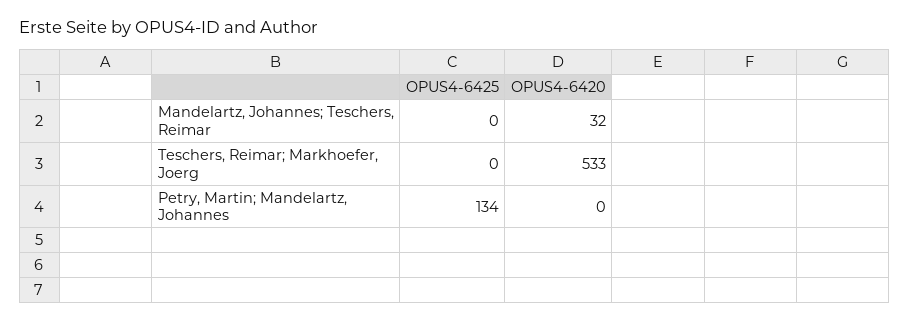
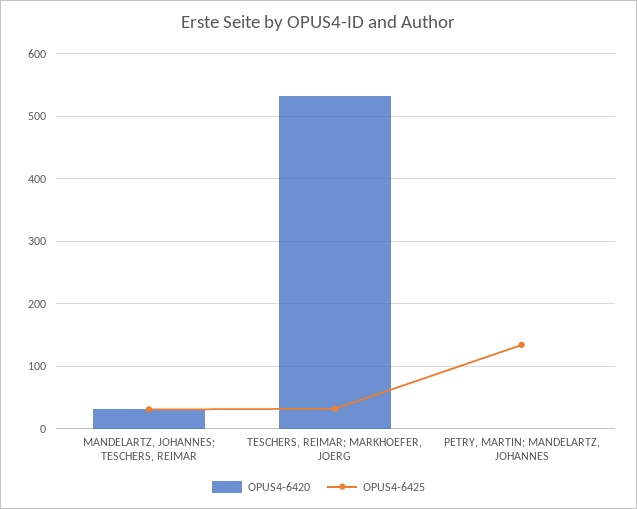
  {
    "OPUS4-6425": {
-     "Mandelartz, Johannes; Teschers, Reimar": 0,
+     "Mandelartz, Johannes; Teschers, Reimar": 30,
-     "Teschers, Reimar; Markhoefer, Joerg": 0,
+     "Teschers, Reimar; Markhoefer, Joerg": 30,
      "Petry, Martin; Mandelartz, Johannes": 134
    },
    "OPUS4-6420": {
      "Mandelartz, Johannes; Teschers, Reimar": 32,
      "Teschers, Reimar; Markhoefer, Joerg": 533,
      "Petry, Martin; Mandelartz, Johannes": 0
    }
  }

